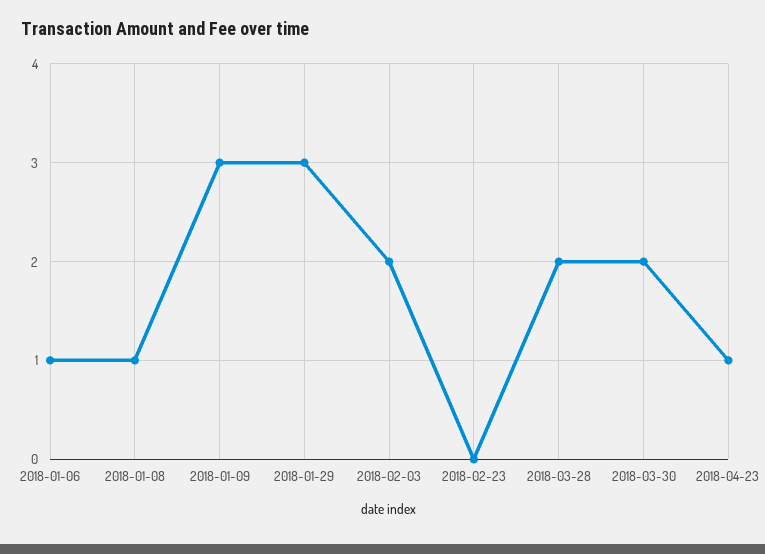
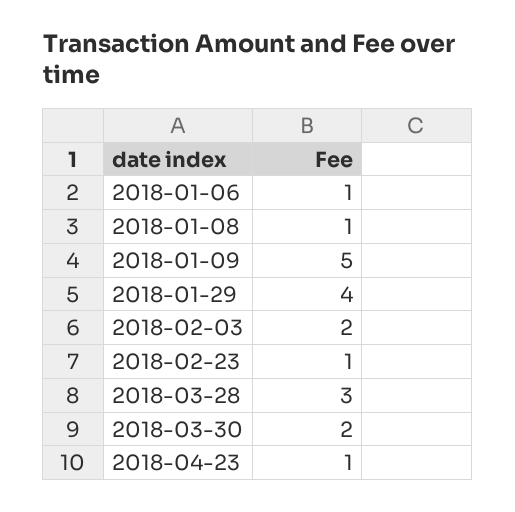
  {
    "2018-01-06": 1,
    "2018-01-08": 1,
-   "2018-01-09": 3,
+   "2018-01-09": 5,
-   "2018-01-29": 3,
+   "2018-01-29": 4,
    "2018-02-03": 2,
-   "2018-02-23": 0,
+   "2018-02-23": 1,
-   "2018-03-28": 2,
+   "2018-03-28": 3,
    "2018-03-30": 2,
    "2018-04-23": 1
  }

